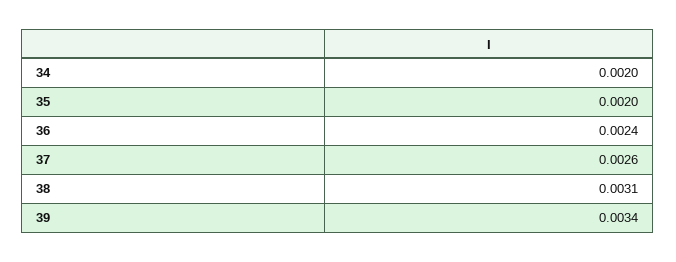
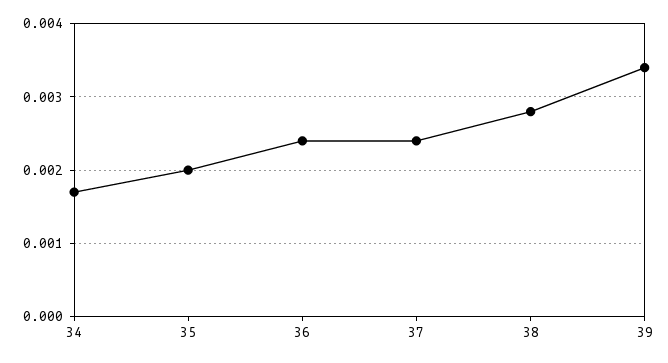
  {
-   "34": 0.002,
+   "34": 0.0017,
    "35": 0.002,
    "36": 0.0024,
-   "37": 0.0026,
+   "37": 0.0024,
-   "38": 0.0031,
+   "38": 0.0028,
    "39": 0.0034
  }

